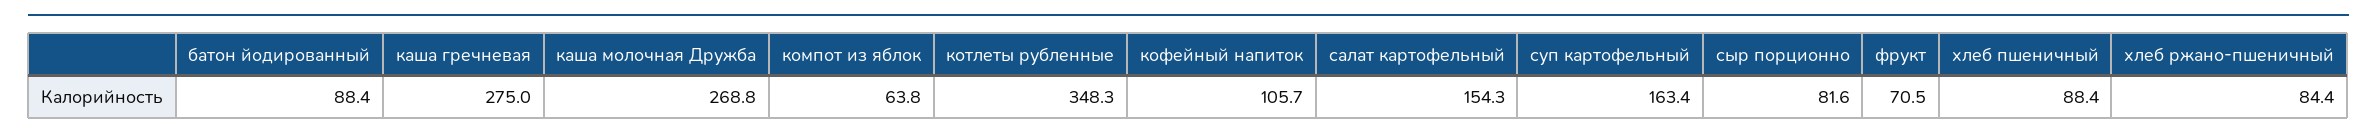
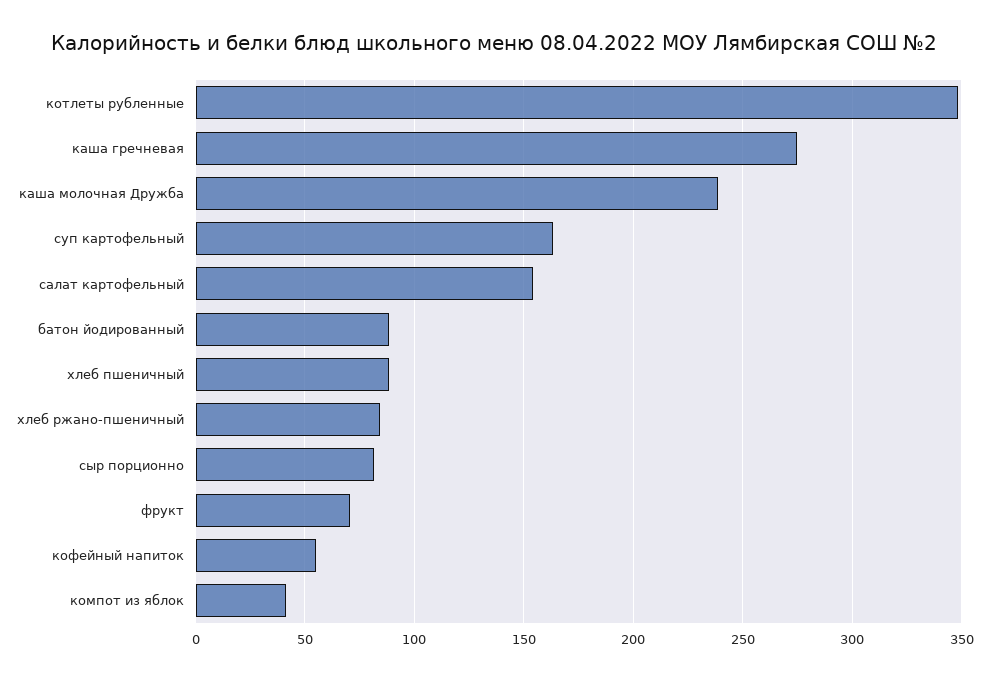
  {
    "батон йодированный": 88.4,
    "каша гречневая": 275,
-   "каша молочная Дружба": 268.8,
+   "каша молочная Дружба": 240,
-   "компот из яблок": 63.8,
+   "компот из яблок": 40,
    "котлеты рубленные": 348.3,
-   "кофейный напиток": 105.7,
+   "кофейный напиток": 55,
    "салат картофельный": 154.3,
    "суп картофельный": 163.4,
    "сыр порционно": 81.6,
    "фрукт": 70.5,
    "хлеб пшеничный": 88.4,
    "хлеб ржано-пшеничный": 84.4
  }

